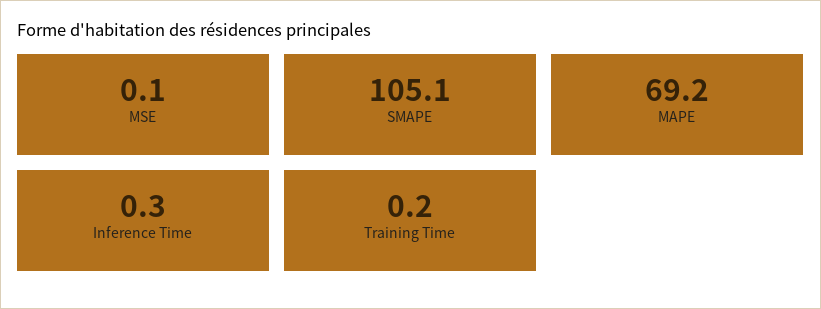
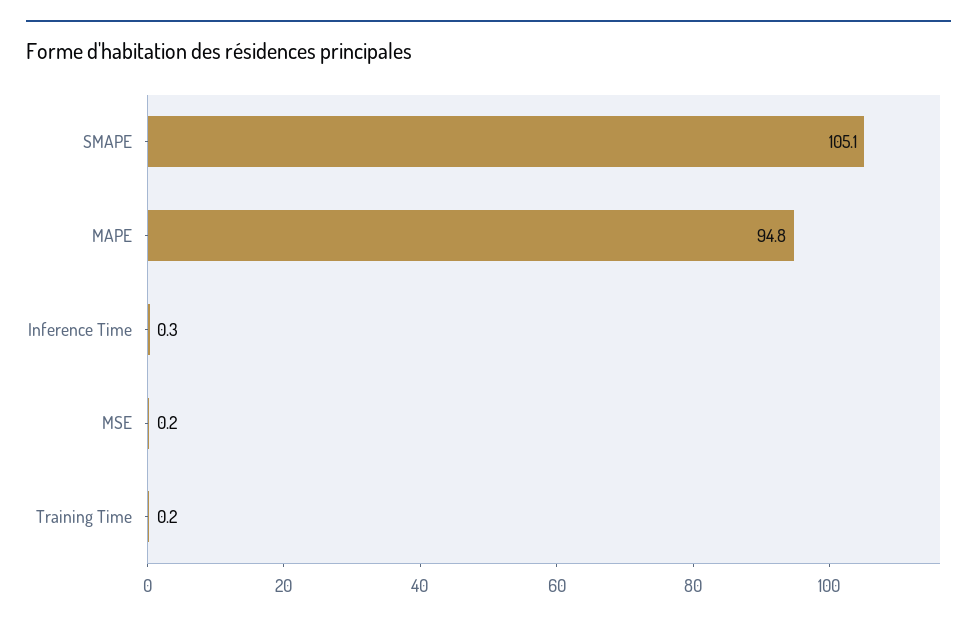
  {
-   "MSE": 0.1,
+   "MSE": 0.2,
    "SMAPE": 105.1,
-   "MAPE": 69.2,
+   "MAPE": 94.8,
    "Inference Time": 0.3,
    "Training Time": 0.2
  }

